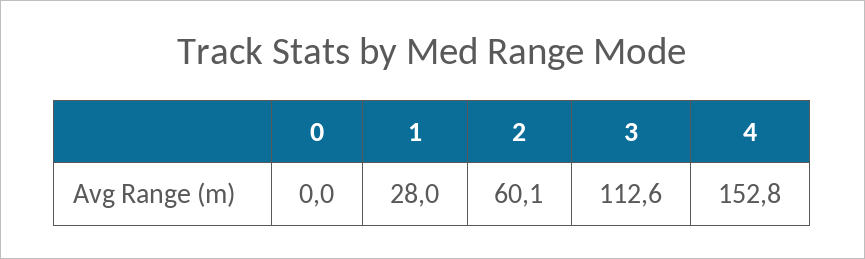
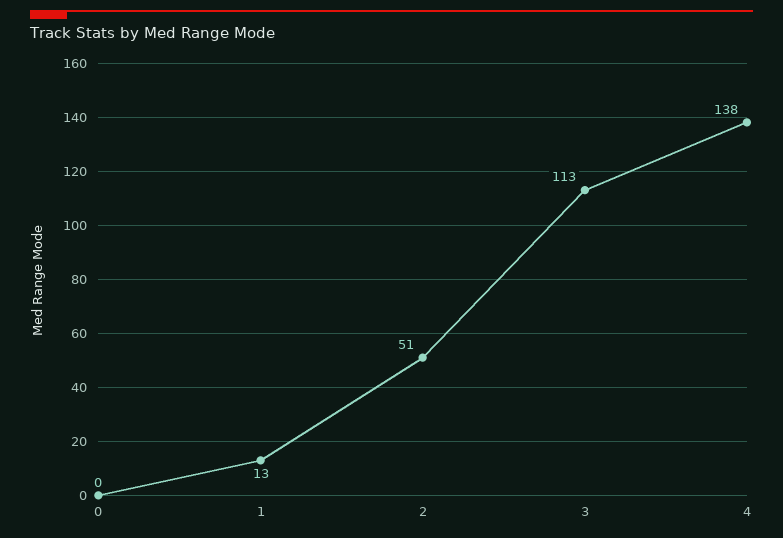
  {
    "0": 0,
-   "1": 28,
+   "1": 13,
-   "2": 60.1,
+   "2": 51,
    "3": 112.6,
-   "4": 152.8
+   "4": 138
  }

